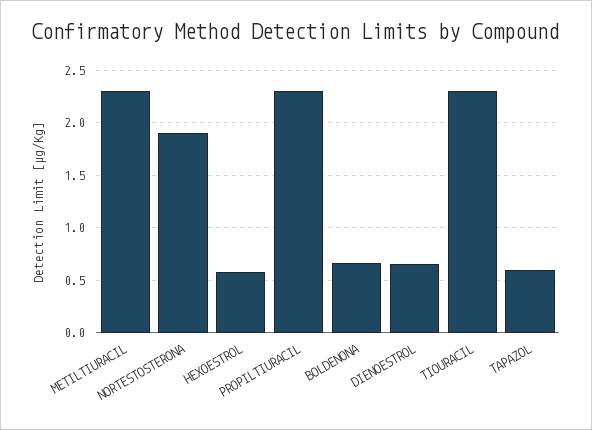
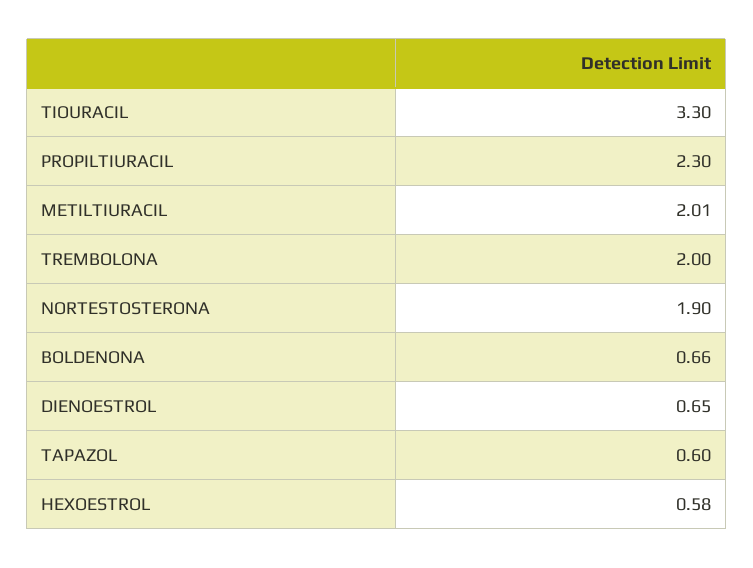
  {
-   "METILTIURACIL": 2.3,
+   "METILTIURACIL": 2.01,
    "NORTESTOSTERONA": 1.9,
    "HEXOESTROL": 0.58,
    "PROPILTIURACIL": 2.3,
    "BOLDENONA": 0.66,
    "DIENOESTROL": 0.65,
-   "TIOURACIL": 2.3,
+   "TIOURACIL": 3.3,
-   "TAPAZOL": 0.6
+   "TAPAZOL": 0.6,
+   "TREMBOLONA": 2
  }

